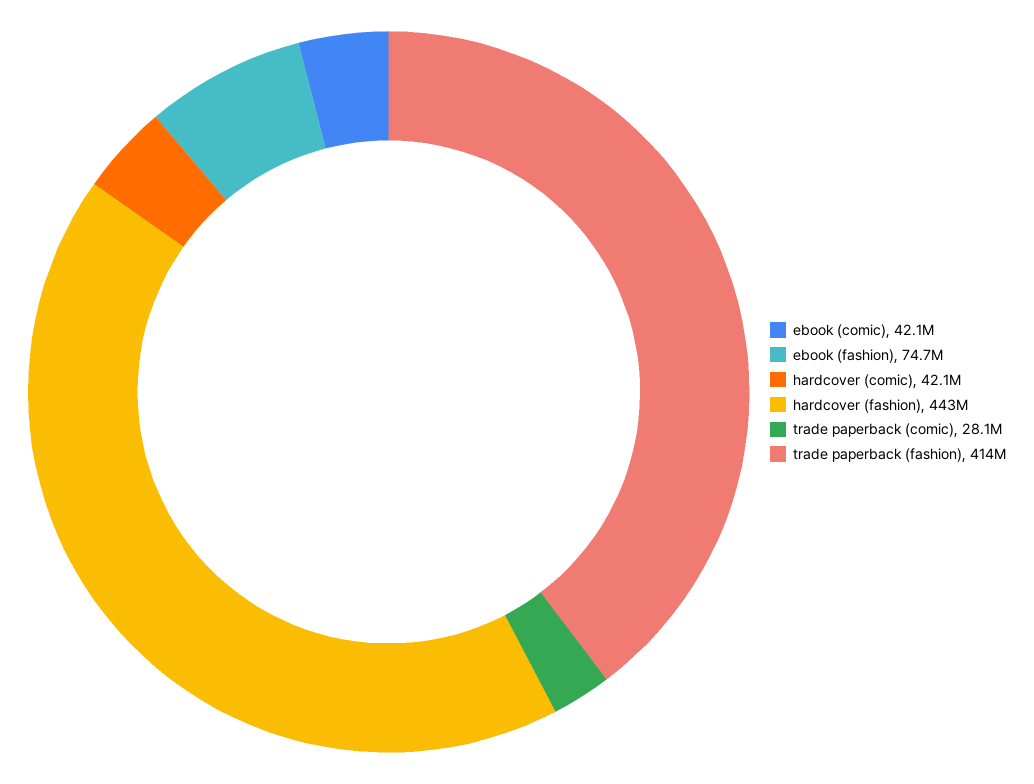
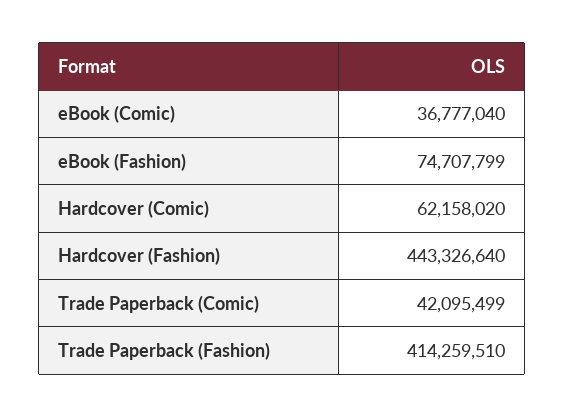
  {
-   "ebook (comic)": 42100000,
+   "ebook (comic)": 36777040,
    "ebook (fashion)": 74707799,
-   "hardcover (comic)": 42100000,
+   "hardcover (comic)": 62158020,
    "hardcover (fashion)": 443326640,
-   "trade paperback (comic)": 28100000,
+   "trade paperback (comic)": 42095499,
    "trade paperback (fashion)": 414259510
  }

